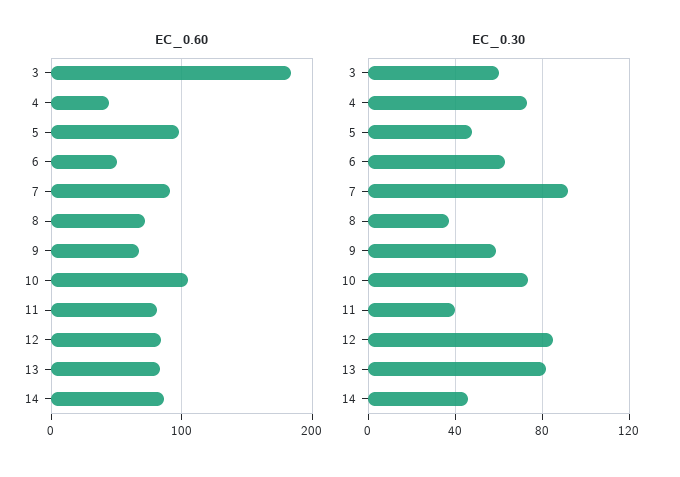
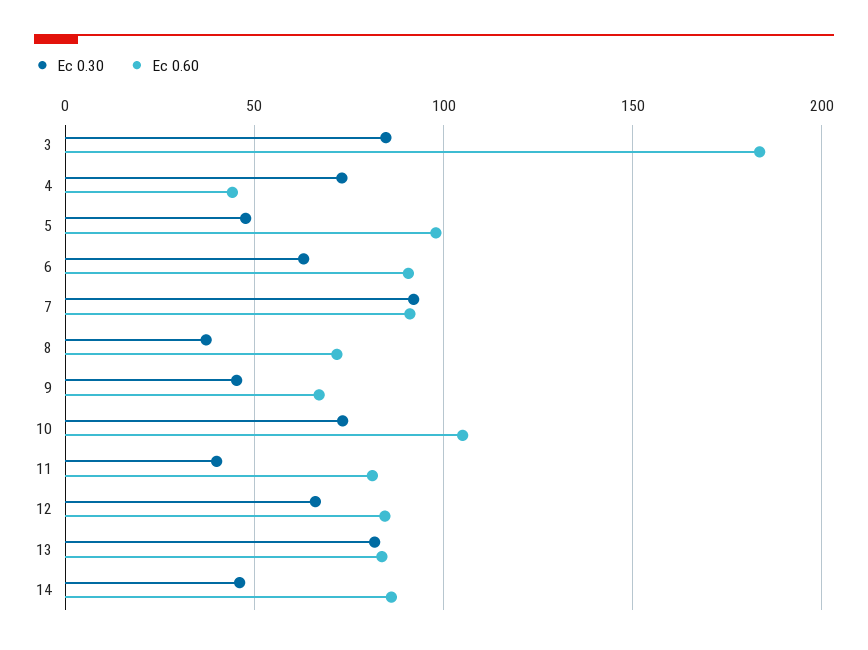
  {
    "EC_0.60": {
      "3": 185,
      "4": 45,
      "5": 100,
-     "6": 50,
+     "6": 90,
      "7": 90,
      "8": 70,
      "9": 65,
      "10": 105,
      "11": 80,
      "12": 85,
      "13": 85,
      "14": 85
    },
    "EC_0.30": {
-     "3": 60,
+     "3": 85,
      "4": 75,
      "5": 50,
      "6": 65,
      "7": 90,
      "8": 35,
-     "9": 60,
+     "9": 45,
      "10": 75,
      "11": 40,
-     "12": 85,
+     "12": 65,
      "13": 80,
      "14": 45
    }
  }

